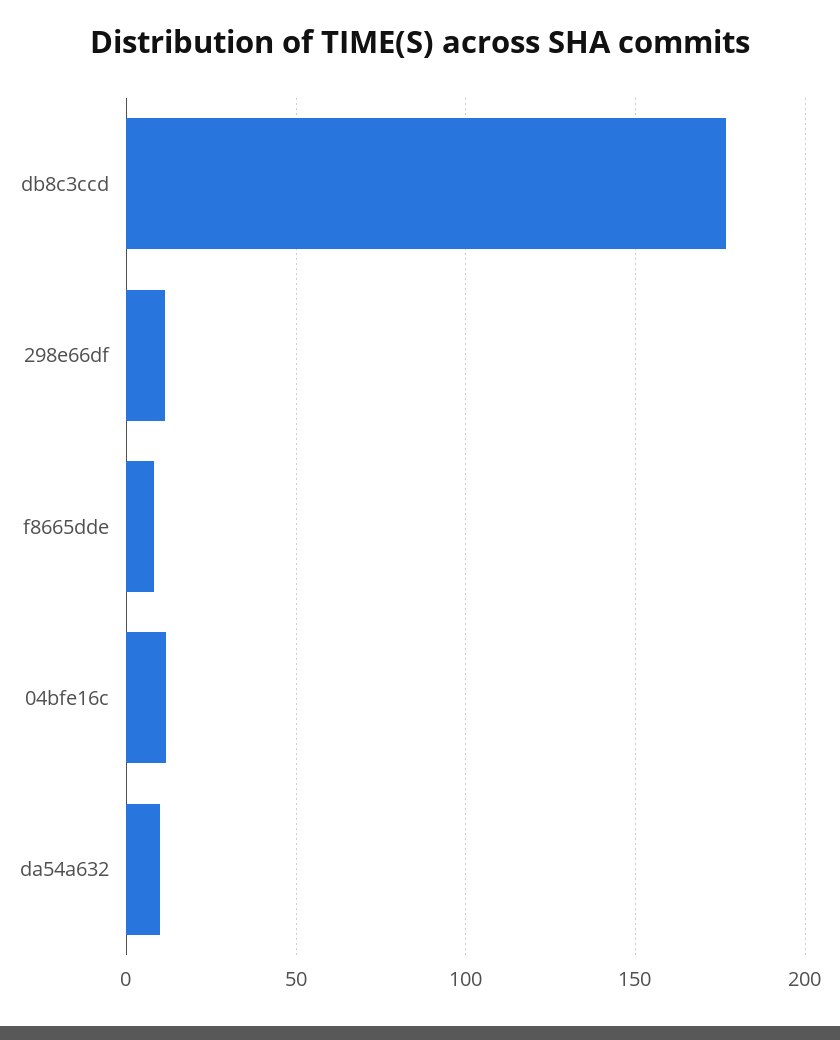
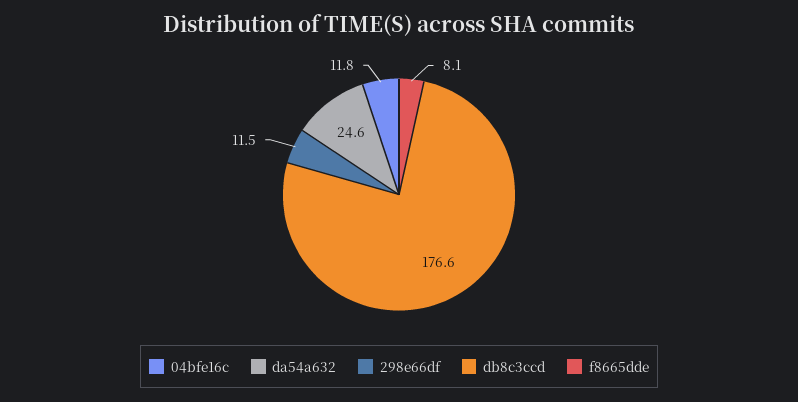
  {
    "db8c3ccd": 176.6,
    "298e66df": 11.5,
    "f8665dde": 8.1,
    "04bfe16c": 11.8,
-   "da54a632": 10
+   "da54a632": 24.6
  }

